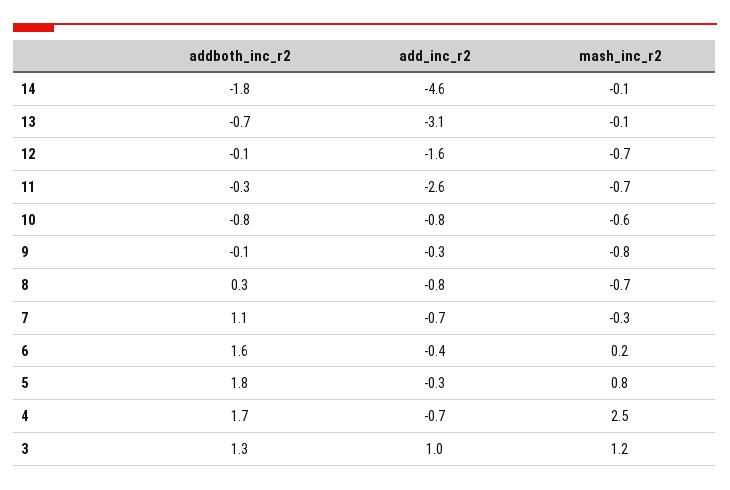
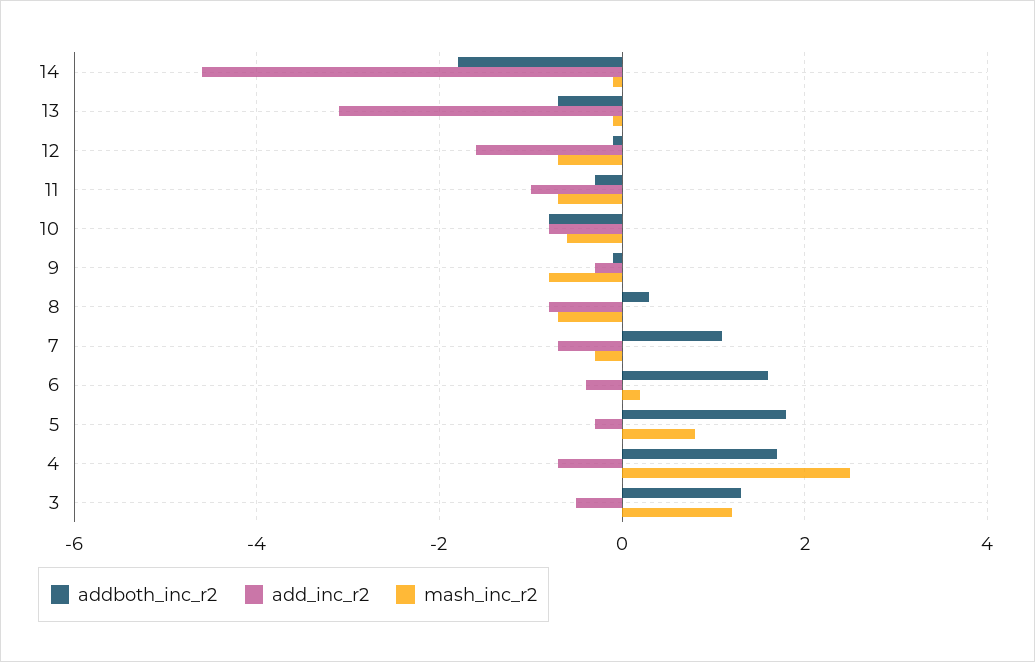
  {
    "addboth_inc_r2": {
      "14": -1.8,
      "13": -0.7,
      "12": -0.1,
      "11": -0.3,
      "10": -0.8,
      "9": -0.1,
      "8": 0.3,
      "7": 1.1,
      "6": 1.6,
      "5": 1.8,
      "4": 1.7,
      "3": 1.3
    },
    "add_inc_r2": {
      "14": -4.6,
      "13": -3.1,
      "12": -1.6,
-     "11": -2.6,
+     "11": -1,
      "10": -0.8,
      "9": -0.3,
      "8": -0.8,
      "7": -0.7,
      "6": -0.4,
      "5": -0.3,
      "4": -0.7,
-     "3": 1
+     "3": -0.5
    },
    "mash_inc_r2": {
      "14": -0.1,
      "13": -0.1,
      "12": -0.7,
      "11": -0.7,
      "10": -0.6,
      "9": -0.8,
      "8": -0.7,
      "7": -0.3,
      "6": 0.2,
      "5": 0.8,
      "4": 2.5,
      "3": 1.2
    }
  }

